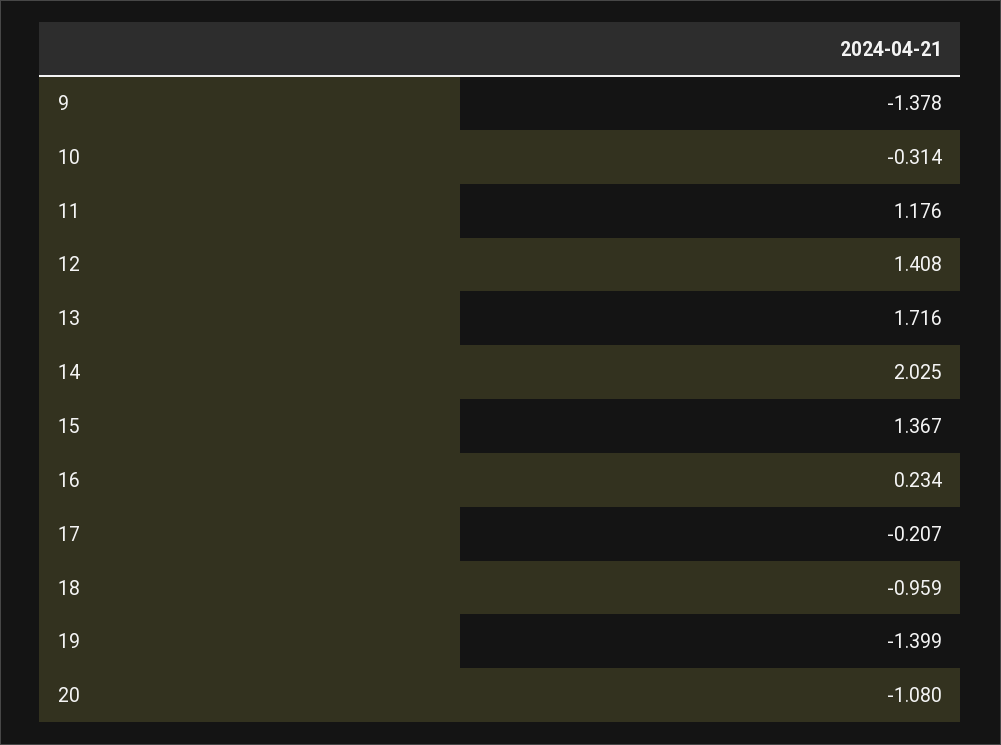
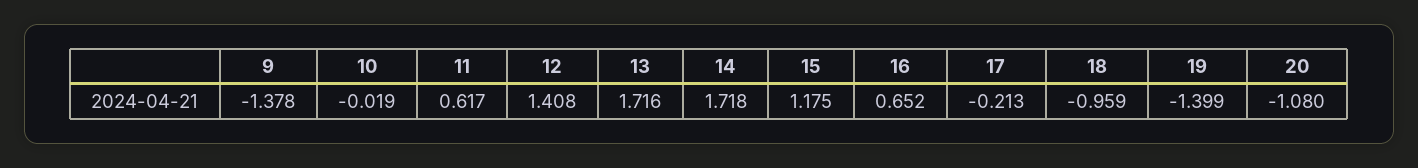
  {
    "9": -1.378,
-   "10": -0.314,
+   "10": -0.019,
-   "11": 1.176,
+   "11": 0.617,
    "12": 1.408,
    "13": 1.716,
-   "14": 2.025,
+   "14": 1.718,
-   "15": 1.367,
+   "15": 1.175,
-   "16": 0.234,
+   "16": 0.652,
-   "17": -0.207,
+   "17": -0.213,
    "18": -0.959,
    "19": -1.399,
    "20": -1.08
  }

